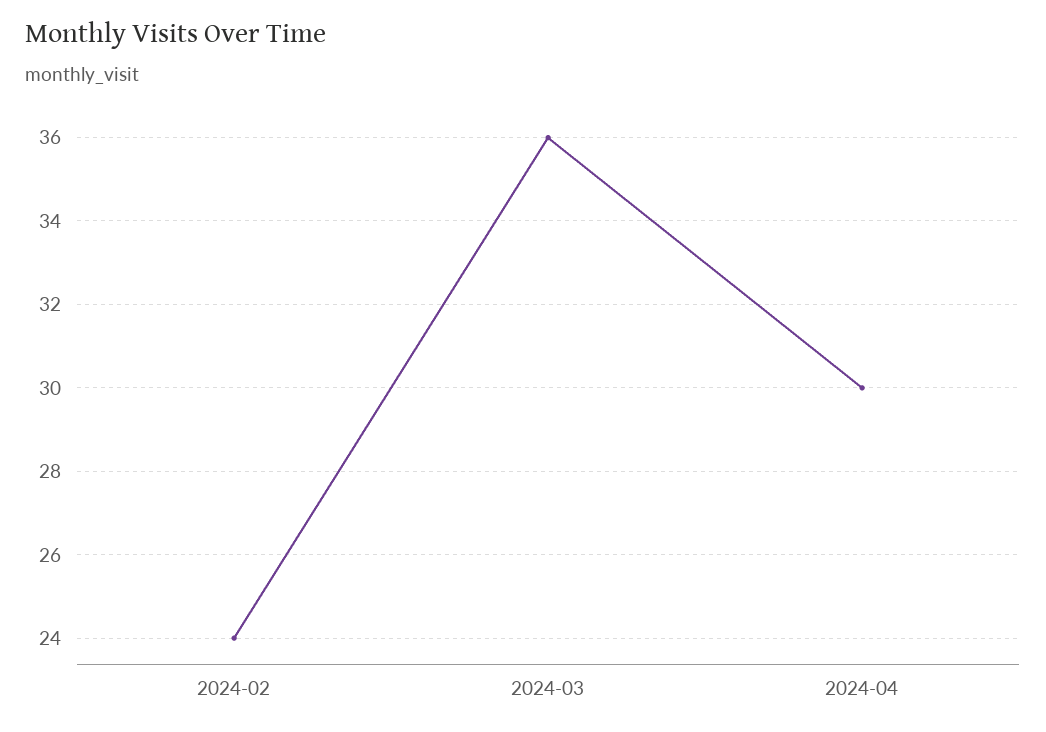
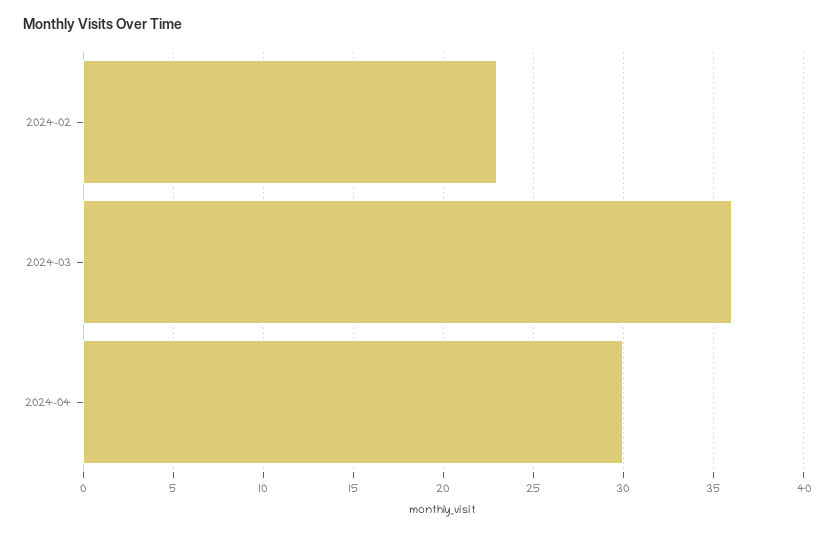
  {
-   "2024-02": 24,
+   "2024-02": 23,
    "2024-03": 36,
    "2024-04": 30
  }

